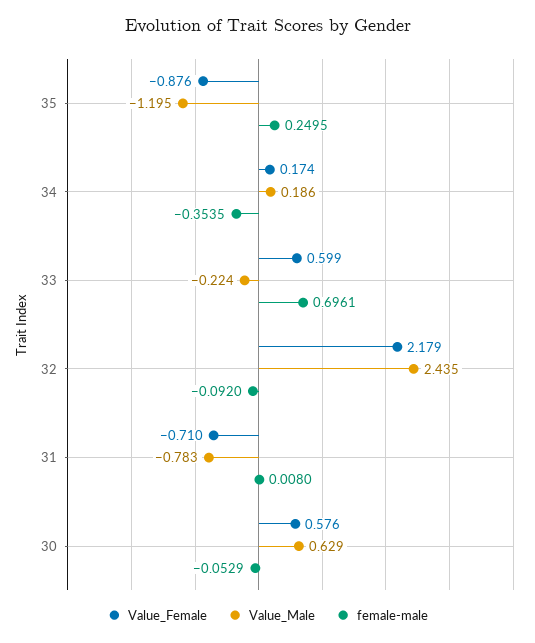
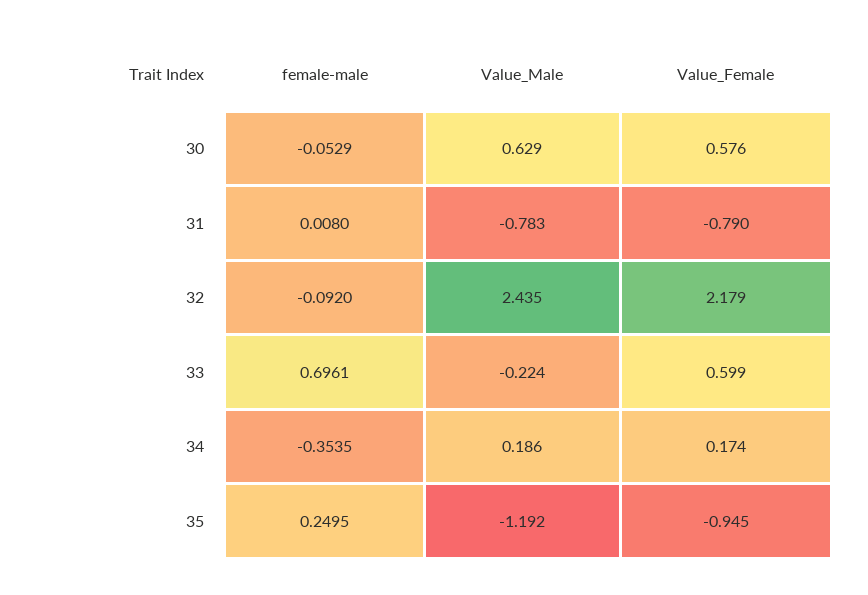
  {
    "Value_Female": {
-     "35": -0.876,
+     "35": -0.945,
      "34": 0.174,
      "33": 0.599,
      "32": 2.179,
-     "31": -0.71,
+     "31": -0.79,
      "30": 0.576
    },
    "Value_Male": {
-     "35": -1.195,
+     "35": -1.192,
      "34": 0.186,
      "33": -0.224,
      "32": 2.435,
      "31": -0.783,
      "30": 0.629
    },
    "female-male": {
      "35": 0.2495,
      "34": -0.3535,
      "33": 0.6961,
      "32": -0.092,
      "31": 0.008,
      "30": -0.0529
    }
  }

